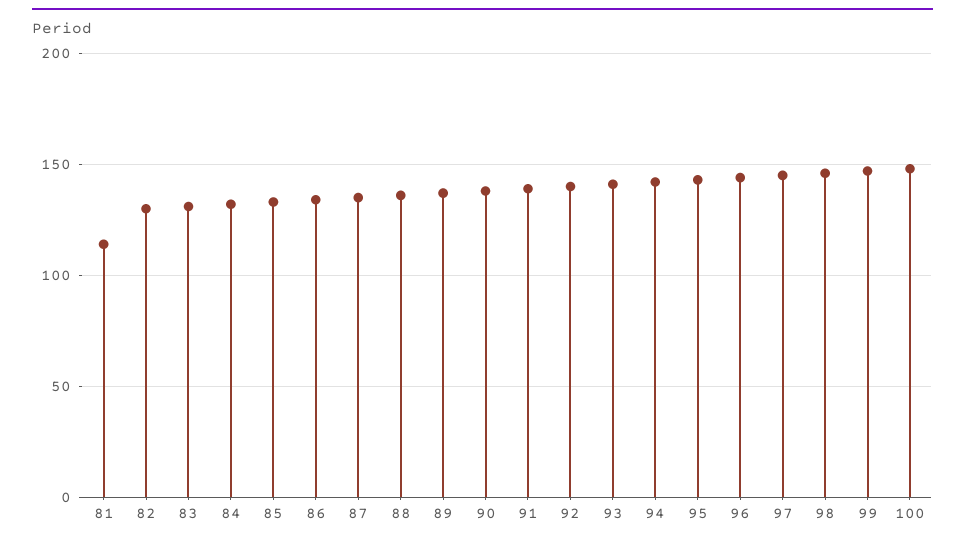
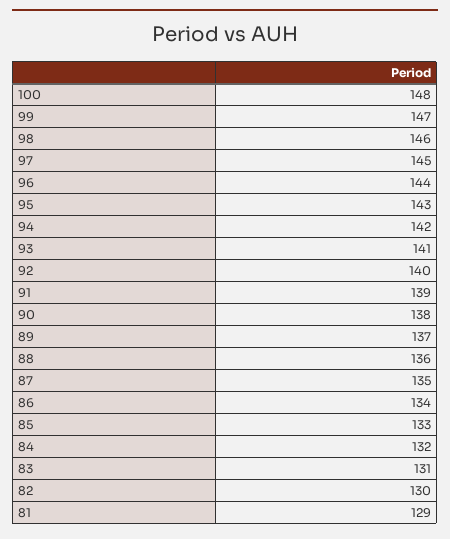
  {
-   "81": 115,
+   "81": 129,
    "82": 130,
    "83": 131,
    "84": 132,
    "85": 133,
    "86": 134,
    "87": 135,
    "88": 136,
    "89": 137,
    "90": 138,
    "91": 139,
    "92": 140,
    "93": 141,
    "94": 142,
    "95": 143,
    "96": 144,
    "97": 145,
    "98": 146,
    "99": 147,
    "100": 148
  }

